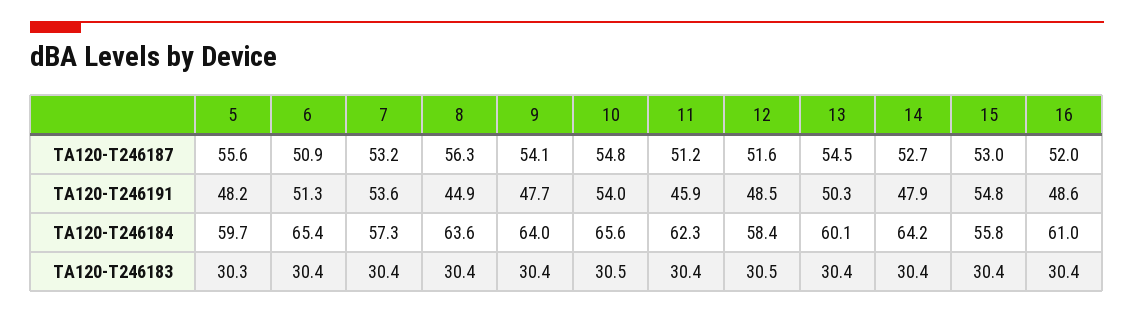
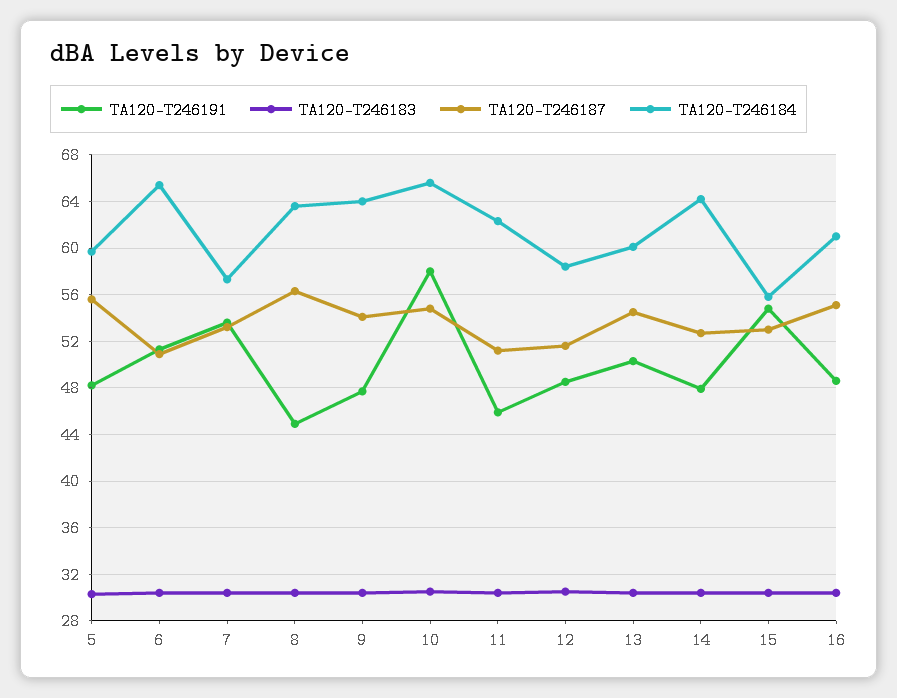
  {
    "TA120-T246187": {
      "5": 55.6,
      "6": 50.9,
      "7": 53.2,
      "8": 56.3,
      "9": 54.1,
      "10": 54.8,
      "11": 51.2,
      "12": 51.6,
      "13": 54.5,
      "14": 52.7,
      "15": 53,
-     "16": 52
+     "16": 55
    },
    "TA120-T246191": {
      "5": 48.2,
      "6": 51.3,
      "7": 53.6,
      "8": 44.9,
      "9": 47.7,
-     "10": 54,
+     "10": 58,
      "11": 45.9,
      "12": 48.5,
      "13": 50.3,
      "14": 47.9,
      "15": 54.8,
      "16": 48.6
    },
    "TA120-T246184": {
      "5": 59.7,
      "6": 65.4,
      "7": 57.3,
      "8": 63.6,
      "9": 64,
      "10": 65.6,
      "11": 62.3,
      "12": 58.4,
      "13": 60.1,
      "14": 64.2,
      "15": 55.8,
      "16": 61
    },
    "TA120-T246183": {
      "5": 30.3,
      "6": 30.4,
      "7": 30.4,
      "8": 30.4,
      "9": 30.4,
      "10": 30.5,
      "11": 30.4,
      "12": 30.5,
      "13": 30.4,
      "14": 30.4,
      "15": 30.4,
      "16": 30.4
    }
  }

